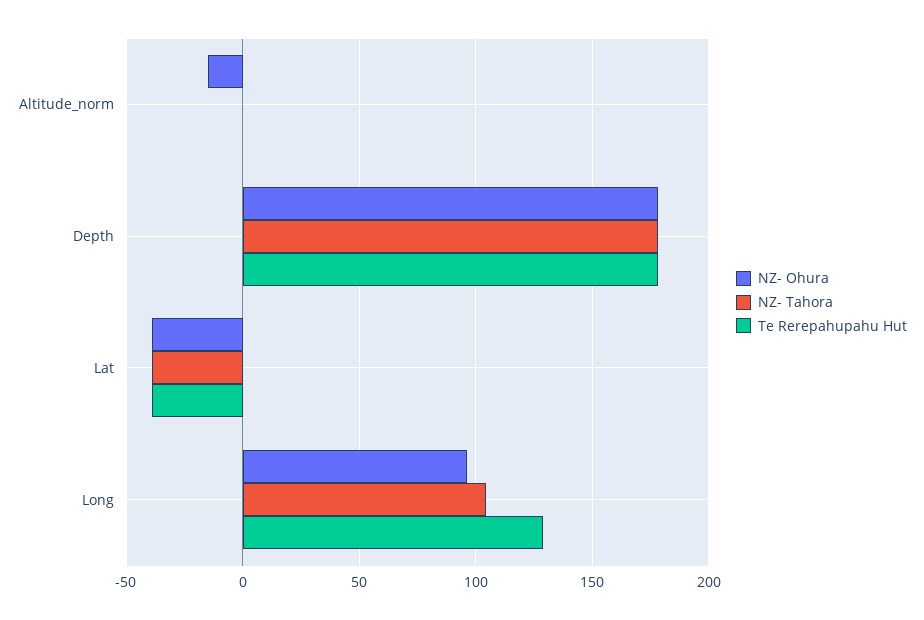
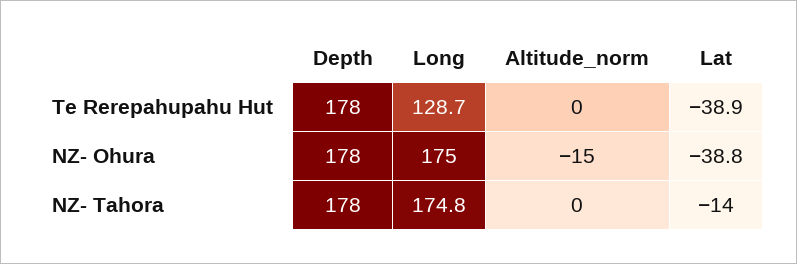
  {
    "NZ- Ohura": {
      "Altitude_norm": -15,
      "Depth": 178,
      "Lat": -38.8,
-     "Long": 95
+     "Long": 175
    },
    "NZ- Tahora": {
      "Altitude_norm": 0,
      "Depth": 178,
-     "Lat": -40,
+     "Lat": -14,
-     "Long": 105
+     "Long": 174.8
    },
    "Te Rerepahupahu Hut": {
      "Altitude_norm": 0,
      "Depth": 178,
      "Lat": -38.9,
      "Long": 128.7
    }
  }

